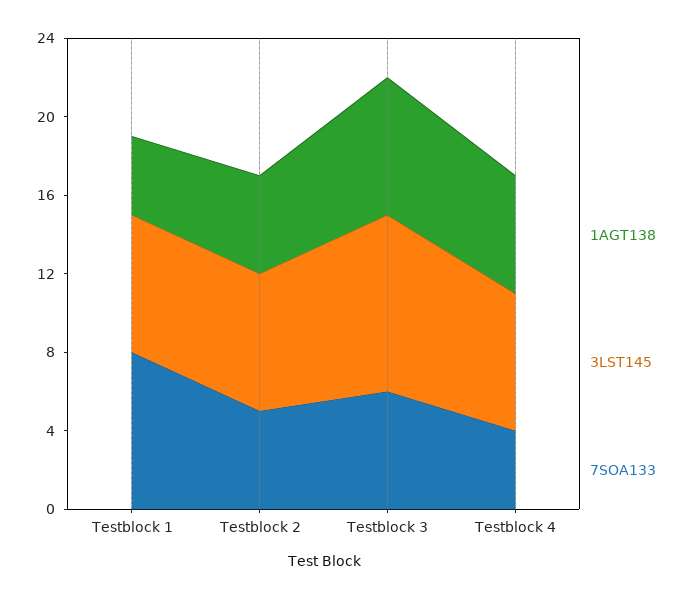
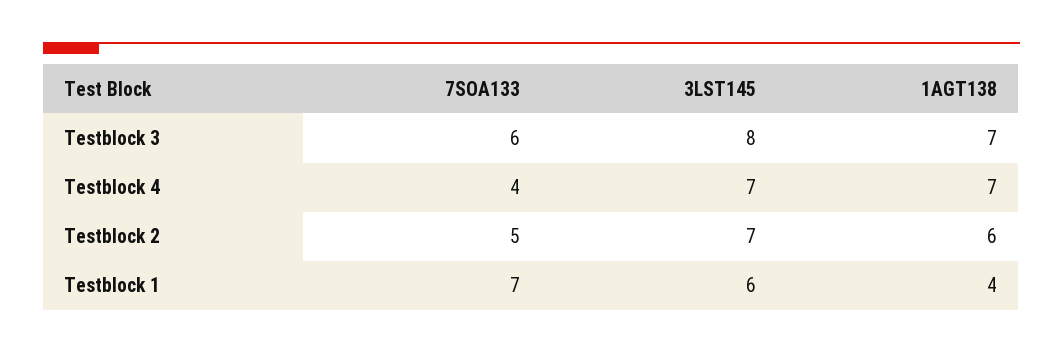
  {
    "1AGT138": {
      "Testblock 1": 4,
-     "Testblock 2": 5,
+     "Testblock 2": 6,
      "Testblock 3": 7,
-     "Testblock 4": 6
+     "Testblock 4": 7
    },
    "3LST145": {
-     "Testblock 1": 7,
+     "Testblock 1": 6,
      "Testblock 2": 7,
-     "Testblock 3": 9,
+     "Testblock 3": 8,
      "Testblock 4": 7
    },
    "7SOA133": {
-     "Testblock 1": 8,
+     "Testblock 1": 7,
      "Testblock 2": 5,
      "Testblock 3": 6,
      "Testblock 4": 4
    }
  }

